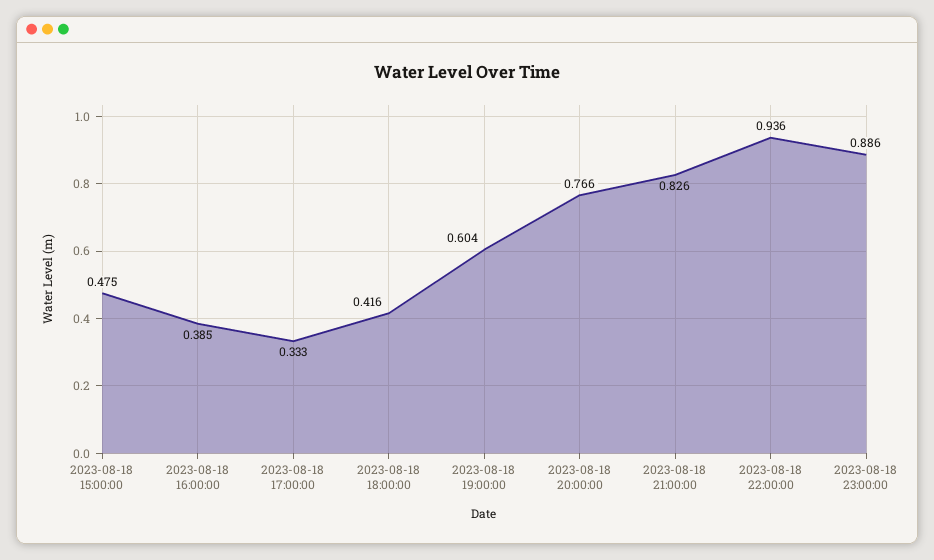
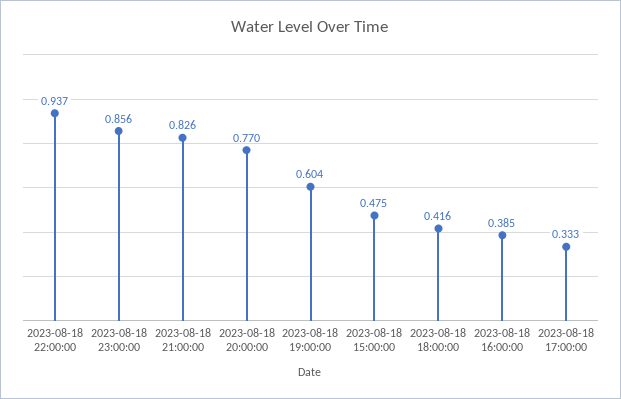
  {
    "2023-08-18 15:00:00": 0.475,
    "2023-08-18 16:00:00": 0.385,
    "2023-08-18 17:00:00": 0.333,
    "2023-08-18 18:00:00": 0.416,
    "2023-08-18 19:00:00": 0.604,
-   "2023-08-18 20:00:00": 0.766,
+   "2023-08-18 20:00:00": 0.77,
    "2023-08-18 21:00:00": 0.826,
-   "2023-08-18 22:00:00": 0.936,
+   "2023-08-18 22:00:00": 0.937,
-   "2023-08-18 23:00:00": 0.886
+   "2023-08-18 23:00:00": 0.856
  }

